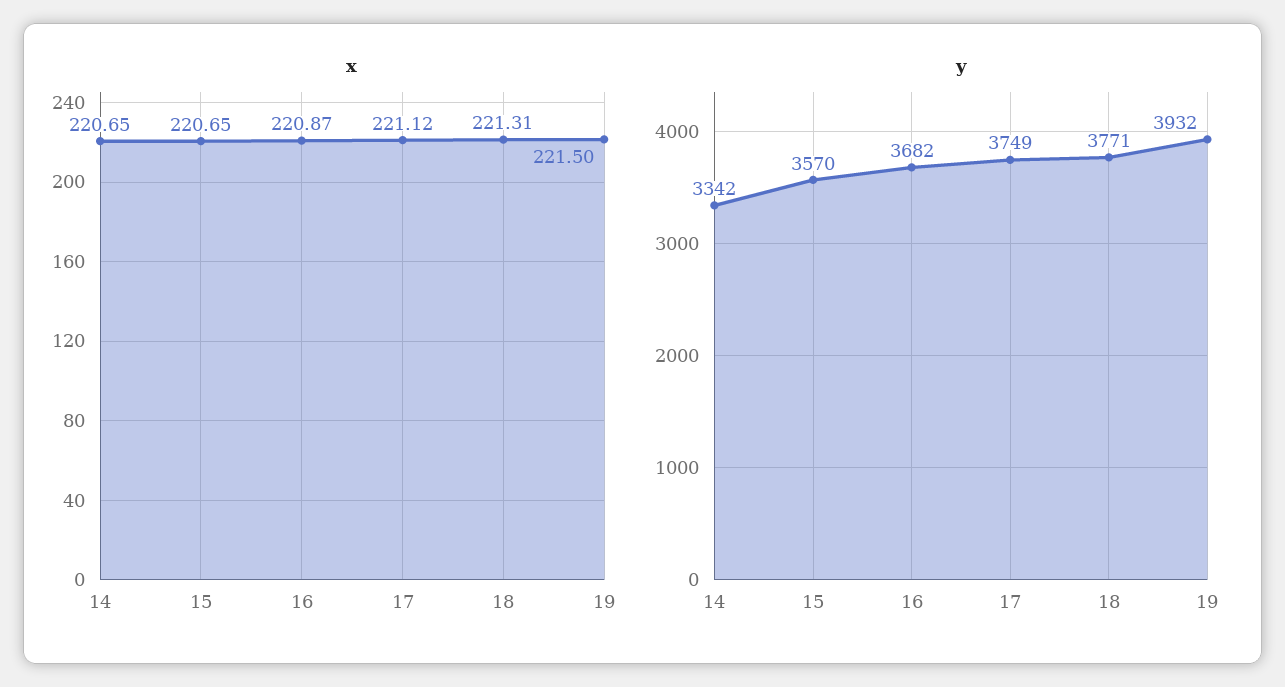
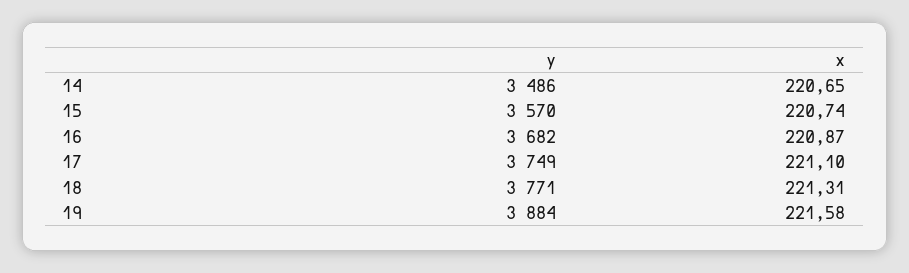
  {
    "x": {
      "14": 220.65,
-     "15": 220.65,
+     "15": 220.74,
      "16": 220.87,
-     "17": 221.12,
+     "17": 221.1,
      "18": 221.31,
-     "19": 221.5
+     "19": 221.58
    },
    "y": {
-     "14": 3342,
+     "14": 3486,
      "15": 3570,
      "16": 3682,
      "17": 3749,
      "18": 3771,
-     "19": 3932
+     "19": 3884
    }
  }

